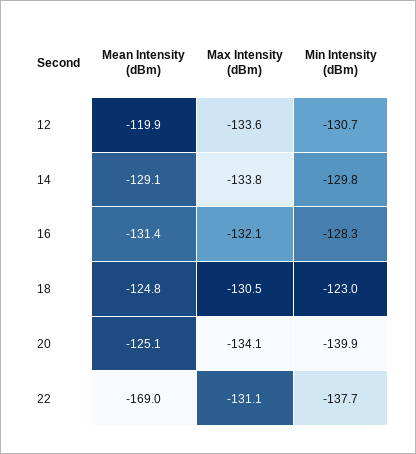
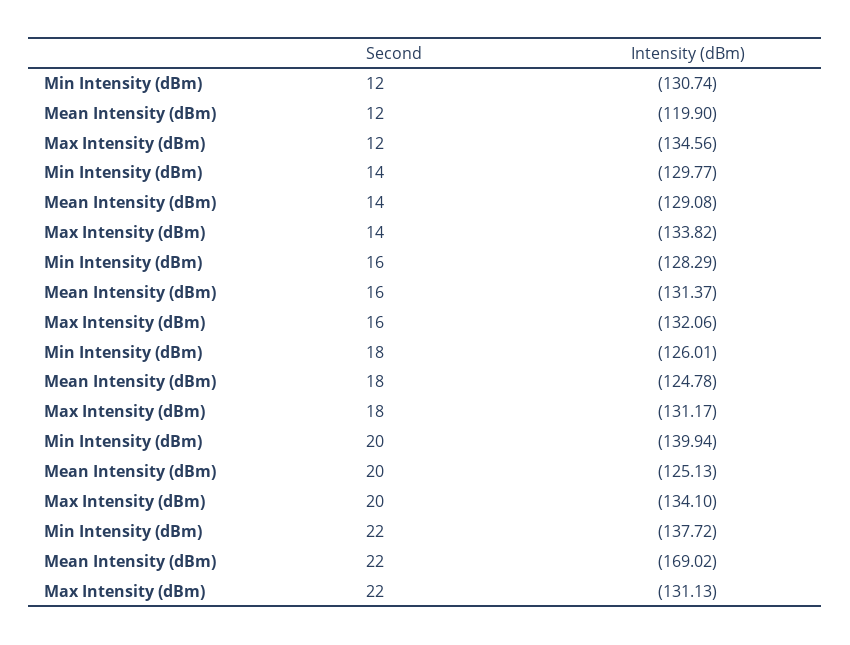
  {
    "Mean Intensity (dBm)": {
      "12": -119.9,
      "14": -129.08,
      "16": -131.37,
      "18": -124.78,
      "20": -125.13,
      "22": -169.02
    },
    "Max Intensity (dBm)": {
-     "12": -133.6,
+     "12": -134.56,
      "14": -133.82,
      "16": -132.06,
-     "18": -130.5,
+     "18": -131.17,
      "20": -134.1,
      "22": -131.13
    },
    "Min Intensity (dBm)": {
      "12": -130.74,
      "14": -129.77,
      "16": -128.29,
-     "18": -123,
+     "18": -126.01,
      "20": -139.94,
      "22": -137.72
    }
  }

